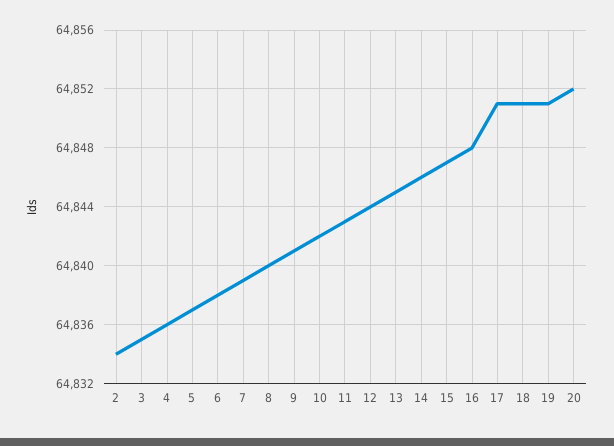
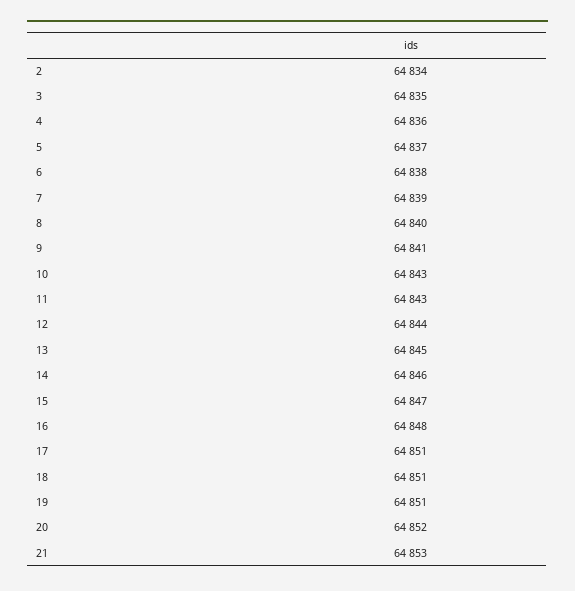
  {
    "2": 64834,
    "3": 64835,
    "4": 64836,
    "5": 64837,
    "6": 64838,
    "7": 64839,
    "8": 64840,
    "9": 64841,
-   "10": 64842,
+   "10": 64843,
    "11": 64843,
    "12": 64844,
    "13": 64845,
    "14": 64846,
    "15": 64847,
    "16": 64848,
    "17": 64851,
    "18": 64851,
    "19": 64851,
-   "20": 64852
+   "20": 64852,
+   "21": 64853
  }

